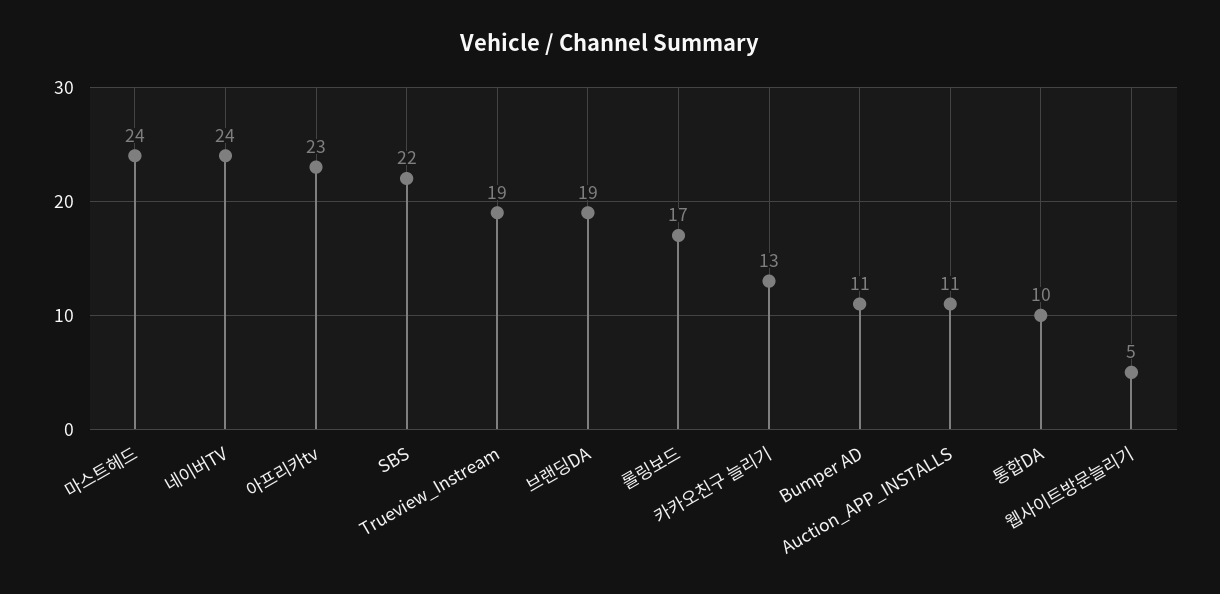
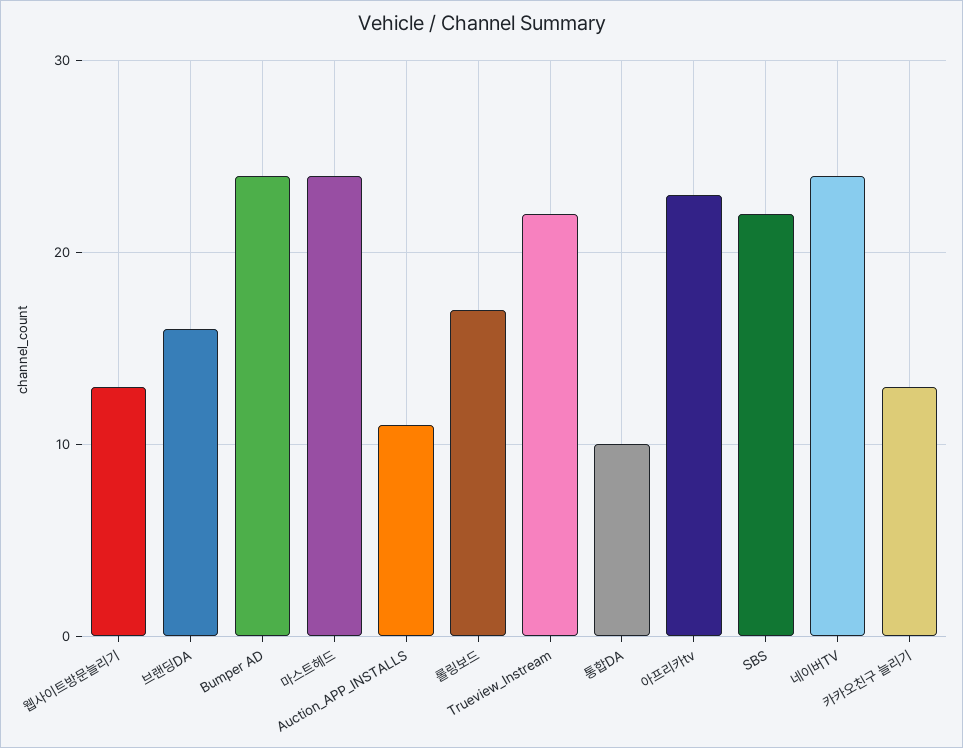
  {
    "마스트헤드": 24,
    "네이버TV": 24,
    "아프리카tv": 23,
    "SBS": 22,
-   "Trueview_Instream": 19,
+   "Trueview_Instream": 22,
-   "브랜딩DA": 19,
+   "브랜딩DA": 16,
    "롤링보드": 17,
    "카카오친구 늘리기": 13,
-   "Bumper AD": 11,
+   "Bumper AD": 24,
    "Auction_APP_INSTALLS": 11,
    "통합DA": 10,
-   "웹사이트방문늘리기": 5
+   "웹사이트방문늘리기": 13
  }

